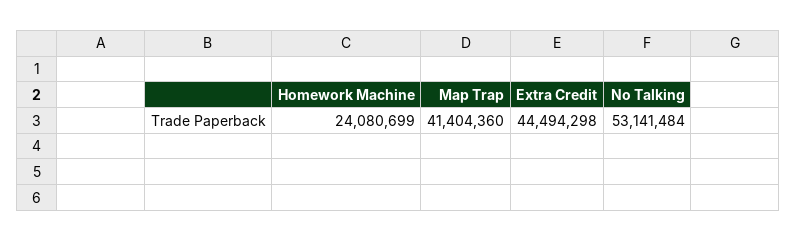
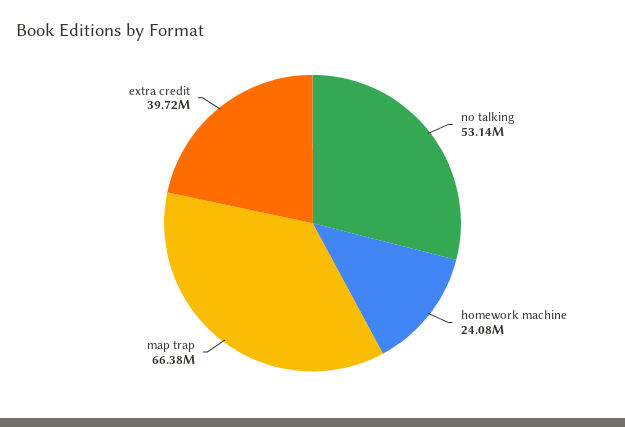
  {
    "Homework Machine": 24080699,
-   "Map Trap": 41404360,
+   "Map Trap": 66380000,
-   "Extra Credit": 44494298,
+   "Extra Credit": 39720000,
    "No Talking": 53141484
  }

